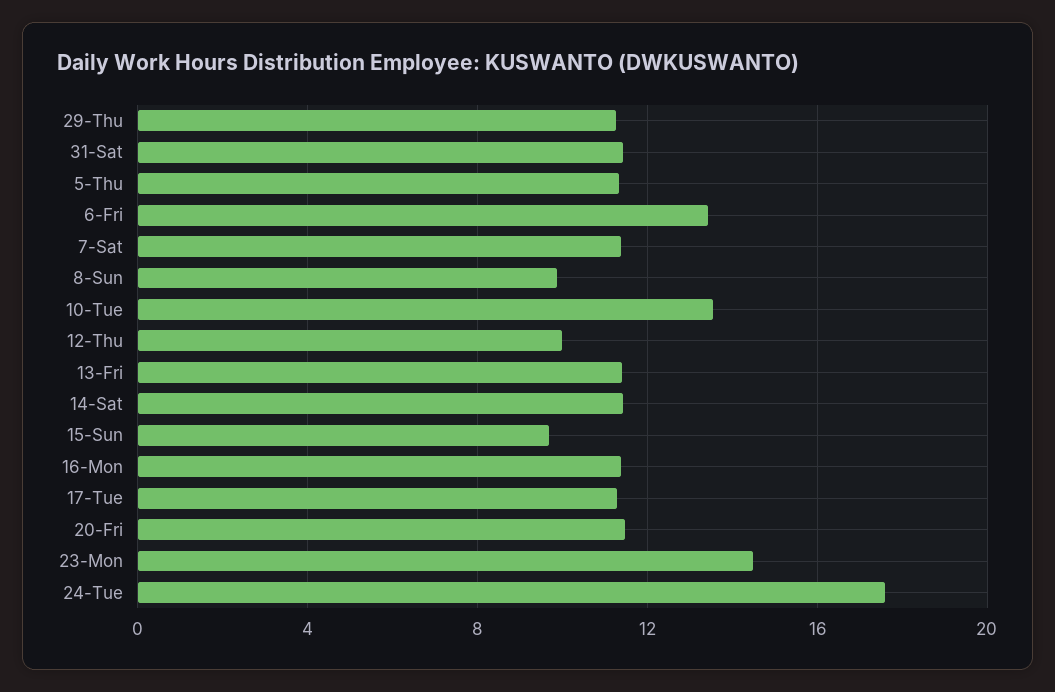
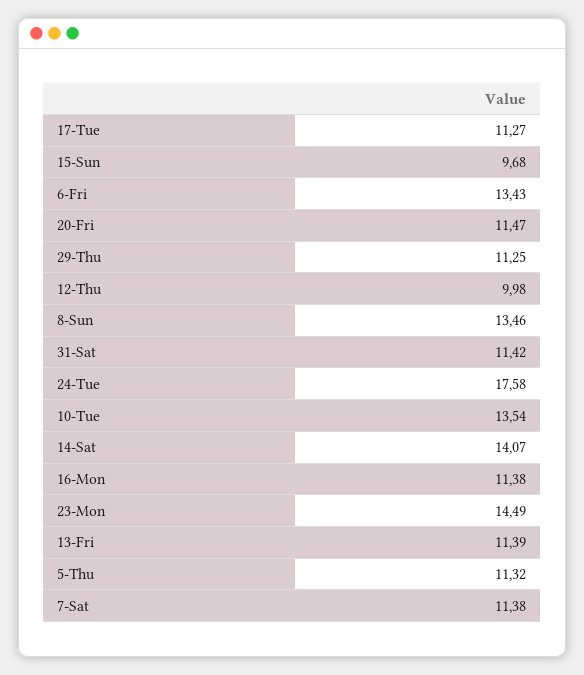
  {
    "29-Thu": 11.25,
    "31-Sat": 11.42,
    "5-Thu": 11.32,
    "6-Fri": 13.43,
    "7-Sat": 11.38,
-   "8-Sun": 10,
+   "8-Sun": 13.46,
    "10-Tue": 13.54,
    "12-Thu": 9.98,
    "13-Fri": 11.39,
-   "14-Sat": 11.5,
+   "14-Sat": 14.07,
    "15-Sun": 9.68,
    "16-Mon": 11.38,
    "17-Tue": 11.27,
    "20-Fri": 11.47,
    "23-Mon": 14.49,
    "24-Tue": 17.58
  }

